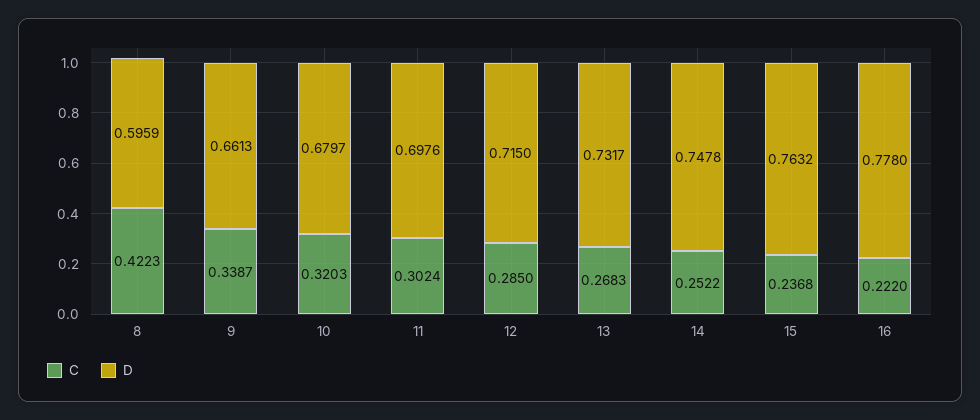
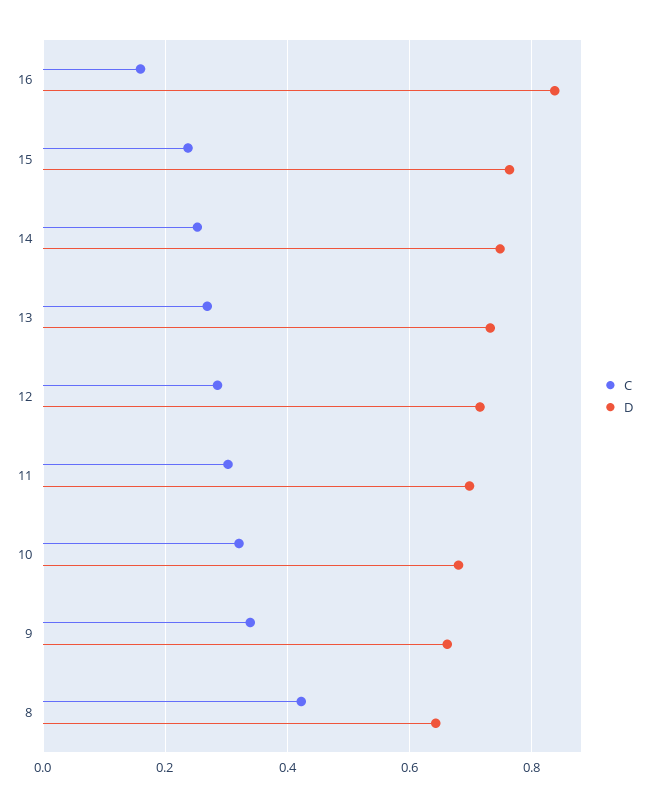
  {
    "C": {
      "8": 0.4223,
      "9": 0.3387,
      "10": 0.3203,
      "11": 0.3024,
      "12": 0.285,
      "13": 0.2683,
      "14": 0.2522,
      "15": 0.2368,
-     "16": 0.222
+     "16": 0.16
    },
    "D": {
-     "8": 0.5959,
+     "8": 0.64,
      "9": 0.6613,
      "10": 0.6797,
      "11": 0.6976,
      "12": 0.715,
      "13": 0.7317,
      "14": 0.7478,
      "15": 0.7632,
-     "16": 0.778
+     "16": 0.84
    }
  }

